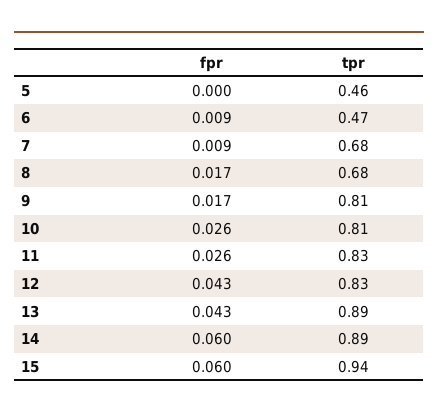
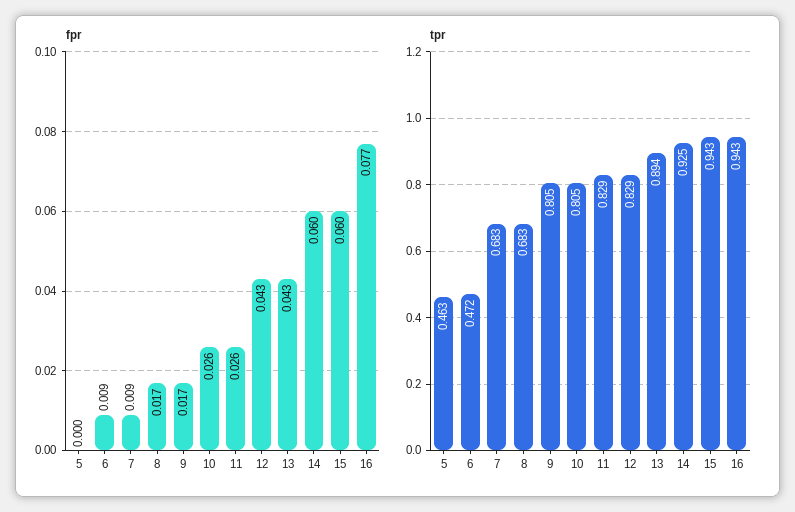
  {
    "fpr": {
      "5": 0,
      "6": 0.009,
      "7": 0.009,
      "8": 0.017,
      "9": 0.017,
      "10": 0.026,
      "11": 0.026,
      "12": 0.043,
      "13": 0.043,
      "14": 0.06,
-     "15": 0.06
+     "15": 0.06,
+     "16": 0.077
    },
    "tpr": {
      "5": 0.463,
      "6": 0.472,
      "7": 0.683,
      "8": 0.683,
      "9": 0.805,
      "10": 0.805,
      "11": 0.829,
      "12": 0.829,
      "13": 0.894,
-     "14": 0.89,
+     "14": 0.925,
-     "15": 0.943
+     "15": 0.943,
+     "16": 0.943
    }
  }

